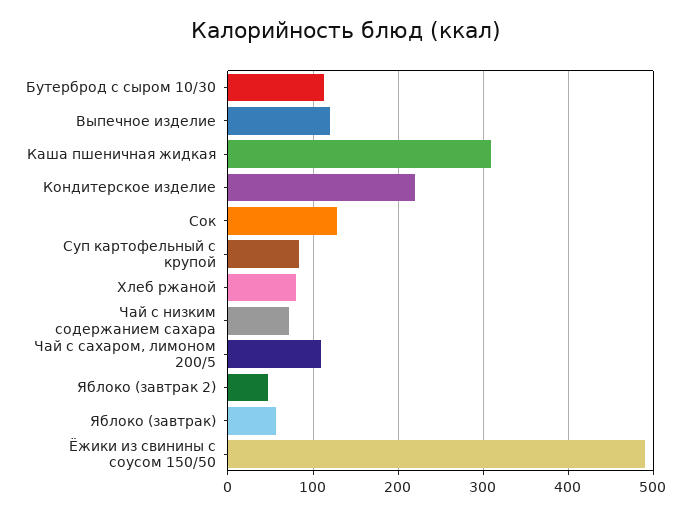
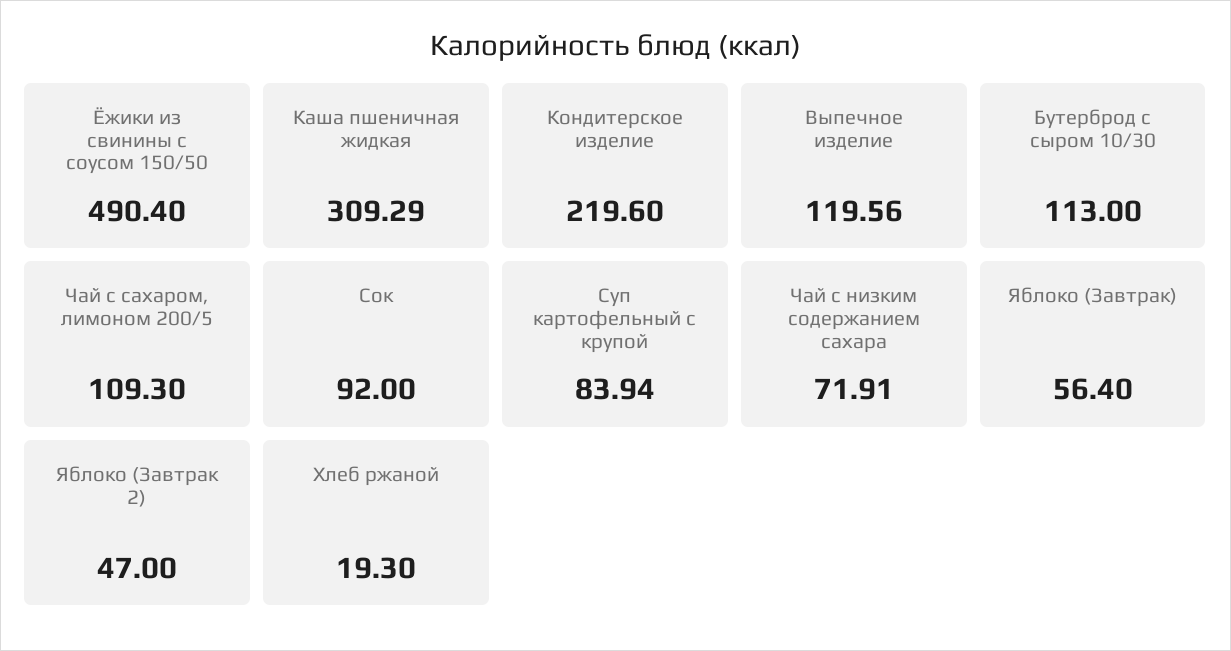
  {
    "Бутерброд с сыром 10/30": 113,
    "Выпечное изделие": 119.56,
    "Каша пшеничная жидкая": 309.29,
    "Кондитерское изделие": 219.6,
-   "Сок": 130,
+   "Сок": 92,
    "Суп картофельный с крупой": 83.94,
-   "Хлеб ржаной": 80,
+   "Хлеб ржаной": 19.3,
    "Чай с низким содержанием сахара": 71.91,
    "Чай с сахаром, лимоном 200/5": 109.3,
    "Яблоко (завтрак 2)": 47,
    "Яблоко (завтрак)": 56.4,
    "Ёжики из свинины с соусом 150/50": 490.4
  }

